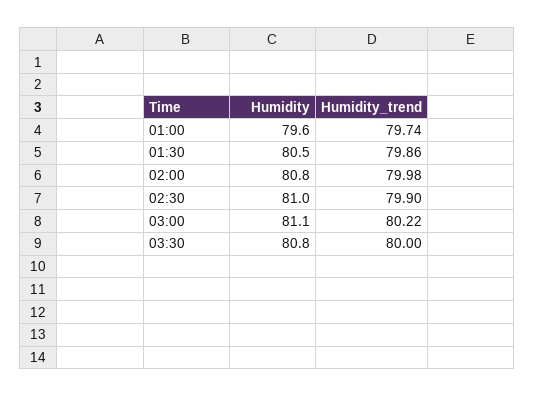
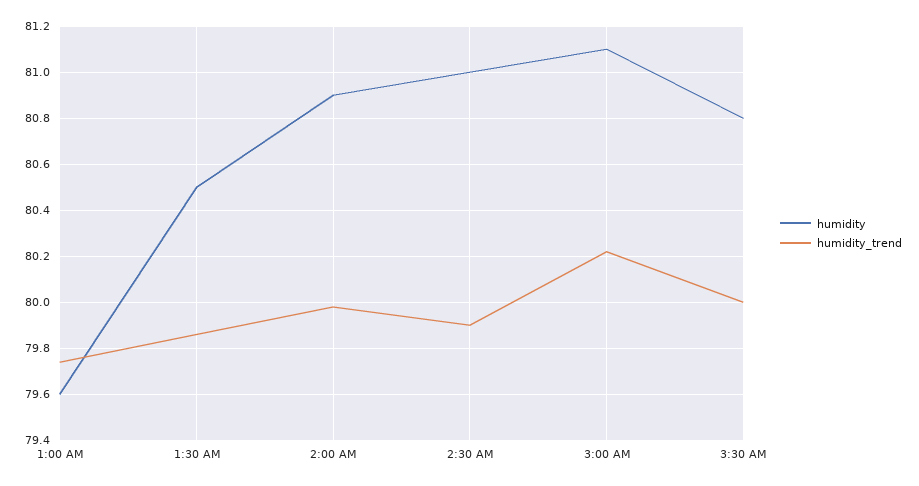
  {
    "Humidity": {
      "01:00": 79.6,
      "01:30": 80.5,
-     "02:00": 80.8,
+     "02:00": 80.9,
      "02:30": 81,
      "03:00": 81.1,
      "03:30": 80.8
    },
    "Humidity_trend": {
      "01:00": 79.74,
      "01:30": 79.86,
      "02:00": 79.98,
      "02:30": 79.9,
      "03:00": 80.22,
      "03:30": 80
    }
  }

